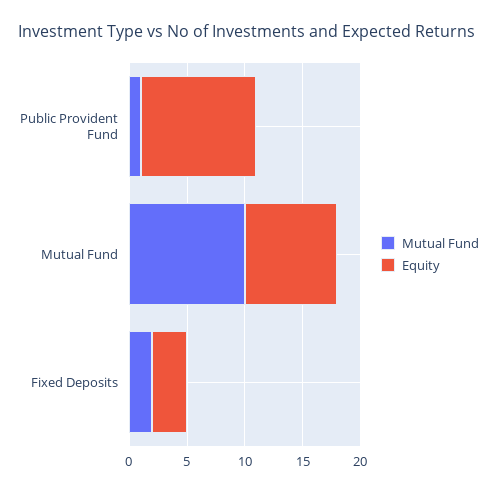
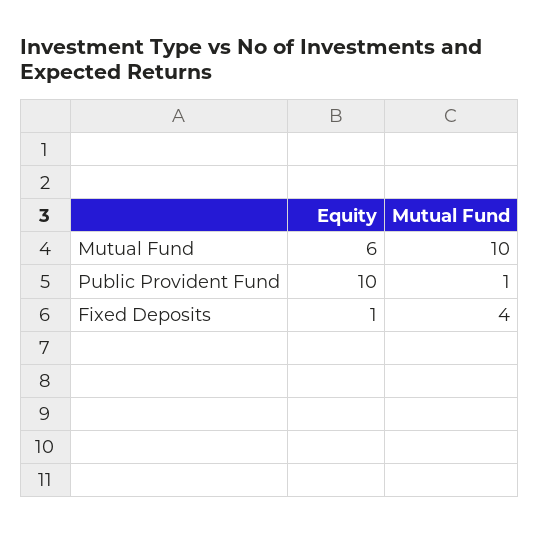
  {
    "Mutual Fund": {
      "Public Provident Fund": 1,
      "Mutual Fund": 10,
-     "Fixed Deposits": 2
+     "Fixed Deposits": 4
    },
    "Equity": {
      "Public Provident Fund": 10,
-     "Mutual Fund": 8,
+     "Mutual Fund": 6,
-     "Fixed Deposits": 3
+     "Fixed Deposits": 1
    }
  }

